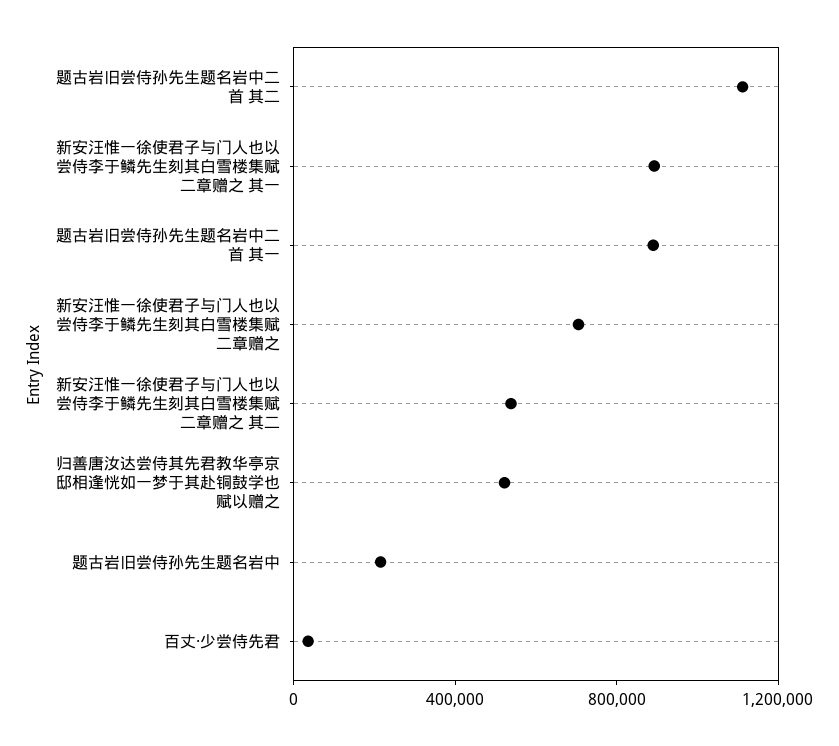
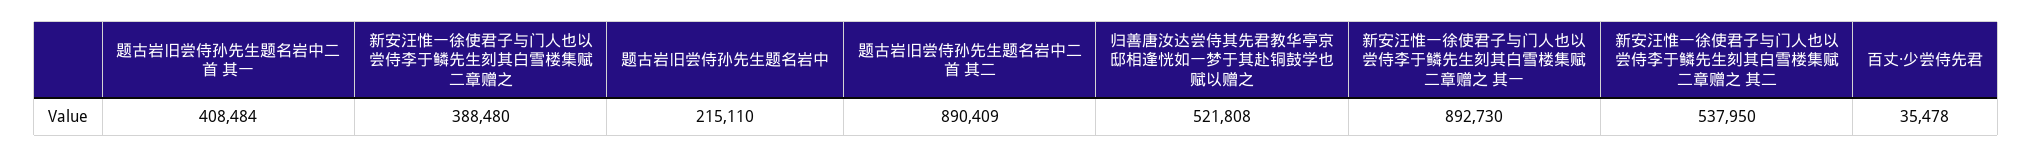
  {
-   "题古岩旧尝侍孙先生题名岩中二首 其二": 1100000,
+   "题古岩旧尝侍孙先生题名岩中二首 其二": 890409,
    "新安汪惟一徐使君子与门人也以尝侍李于鳞先生刻其白雪楼集赋二章赠之 其一": 892730,
-   "题古岩旧尝侍孙先生题名岩中二首 其一": 900000,
+   "题古岩旧尝侍孙先生题名岩中二首 其一": 408484,
-   "新安汪惟一徐使君子与门人也以尝侍李于鳞先生刻其白雪楼集赋二章赠之": 700000,
+   "新安汪惟一徐使君子与门人也以尝侍李于鳞先生刻其白雪楼集赋二章赠之": 388480,
    "新安汪惟一徐使君子与门人也以尝侍李于鳞先生刻其白雪楼集赋二章赠之 其二": 537950,
    "归善唐汝达尝侍其先君教华亭京邸相逢恍如一梦于其赴铜鼓学也赋以赠之": 521808,
    "题古岩旧尝侍孙先生题名岩中": 215110,
    "百丈·少尝侍先君": 35478
  }

